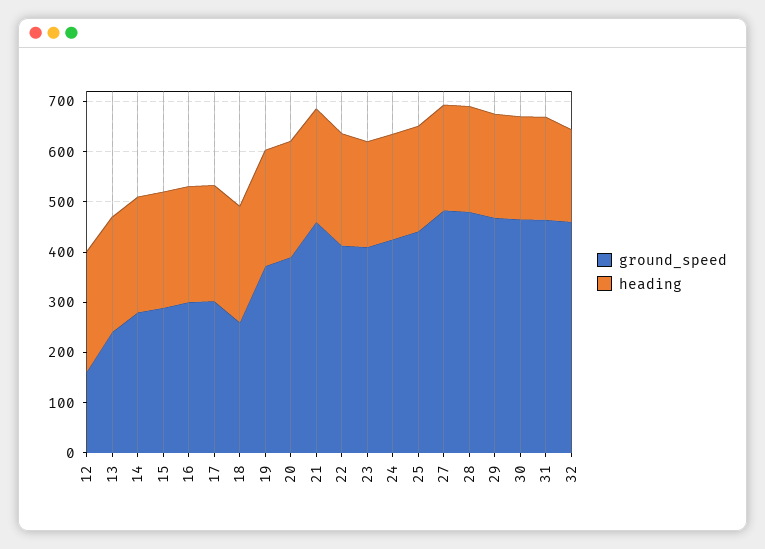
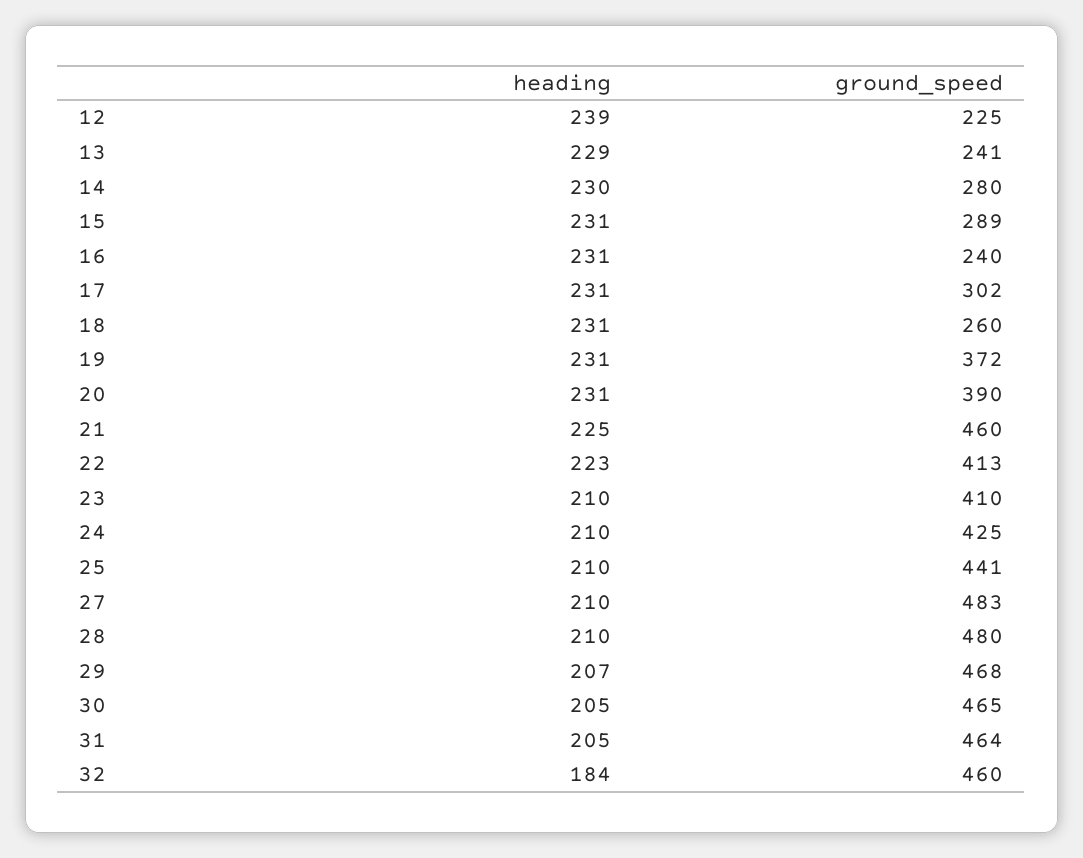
  {
    "ground_speed": {
-     "12": 160,
+     "12": 225,
      "13": 241,
      "14": 280,
      "15": 289,
-     "16": 300,
+     "16": 240,
      "17": 302,
      "18": 260,
      "19": 372,
      "20": 390,
      "21": 460,
      "22": 413,
      "23": 410,
      "24": 425,
      "25": 441,
      "27": 483,
      "28": 480,
      "29": 468,
      "30": 465,
      "31": 464,
      "32": 460
    },
    "heading": {
      "12": 239,
      "13": 229,
      "14": 230,
      "15": 231,
      "16": 231,
      "17": 231,
      "18": 231,
      "19": 231,
      "20": 231,
      "21": 225,
      "22": 223,
      "23": 210,
      "24": 210,
      "25": 210,
      "27": 210,
      "28": 210,
      "29": 207,
      "30": 205,
      "31": 205,
      "32": 184
    }
  }

